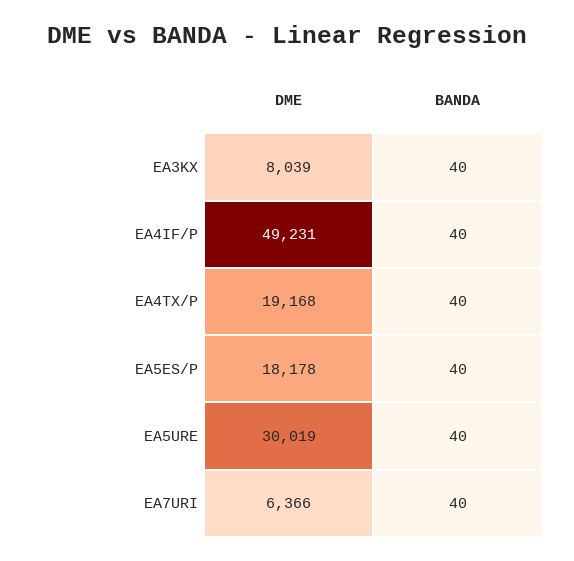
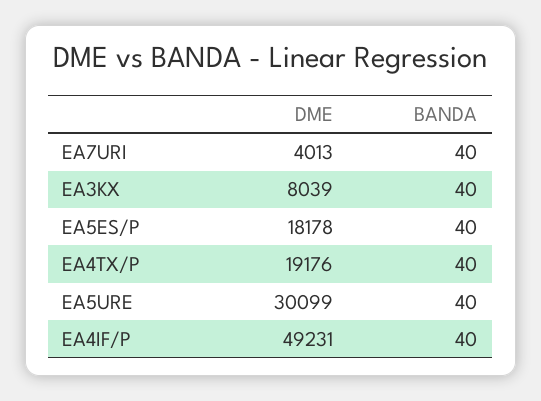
  {
    "DME": {
      "EA3KX": 8039,
      "EA4IF/P": 49231,
-     "EA4TX/P": 19168,
+     "EA4TX/P": 19176,
      "EA5ES/P": 18178,
-     "EA5URE": 30019,
+     "EA5URE": 30099,
-     "EA7URI": 6366
+     "EA7URI": 4013
    },
    "BANDA": {
      "EA3KX": 40,
      "EA4IF/P": 40,
      "EA4TX/P": 40,
      "EA5ES/P": 40,
      "EA5URE": 40,
      "EA7URI": 40
    }
  }

